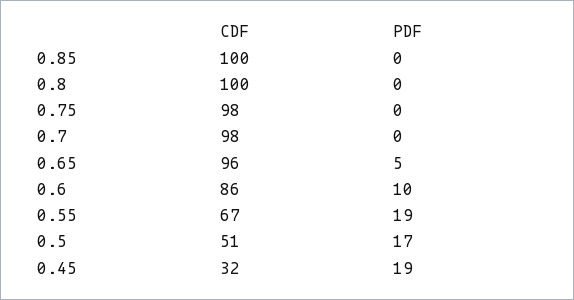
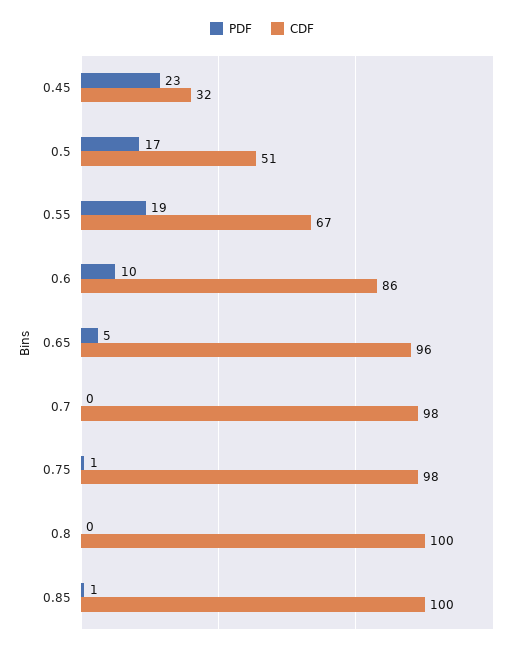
  {
    "CDF": {
      "0.85": 100,
      "0.8": 100,
      "0.75": 98,
      "0.7": 98,
      "0.65": 96,
      "0.6": 86,
      "0.55": 67,
      "0.5": 51,
      "0.45": 32
    },
    "PDF": {
-     "0.85": 0,
+     "0.85": 1,
      "0.8": 0,
-     "0.75": 0,
+     "0.75": 1,
      "0.7": 0,
      "0.65": 5,
      "0.6": 10,
      "0.55": 19,
      "0.5": 17,
-     "0.45": 19
+     "0.45": 23
    }
  }

